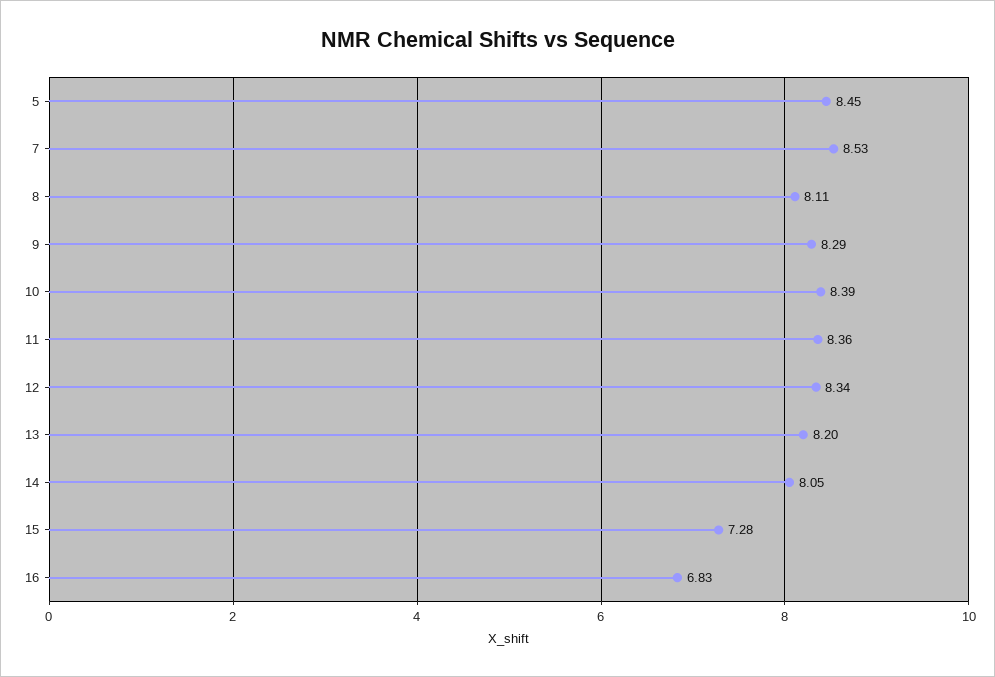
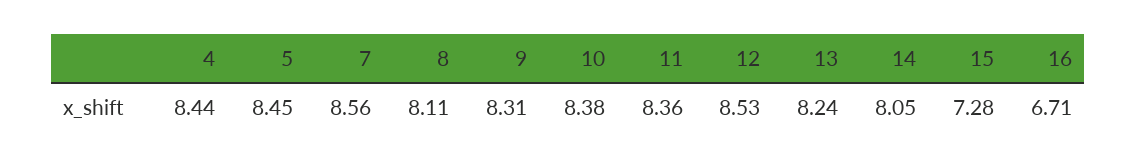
  {
    "5": 8.45,
-   "7": 8.53,
+   "7": 8.56,
    "8": 8.11,
-   "9": 8.29,
+   "9": 8.31,
-   "10": 8.39,
+   "10": 8.38,
    "11": 8.36,
-   "12": 8.34,
+   "12": 8.53,
-   "13": 8.2,
+   "13": 8.24,
    "14": 8.05,
    "15": 7.28,
-   "16": 6.83
+   "16": 6.71,
+   "4": 8.44
  }

